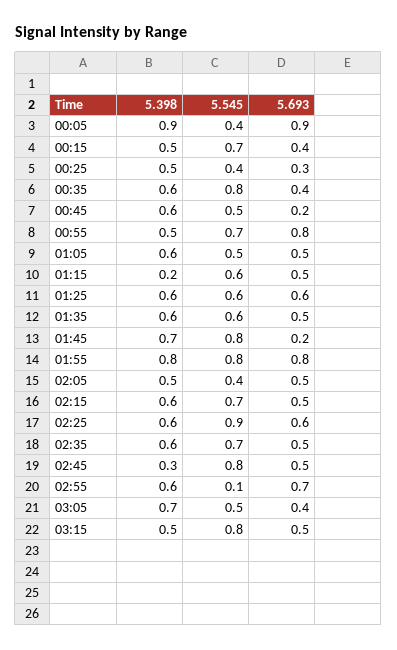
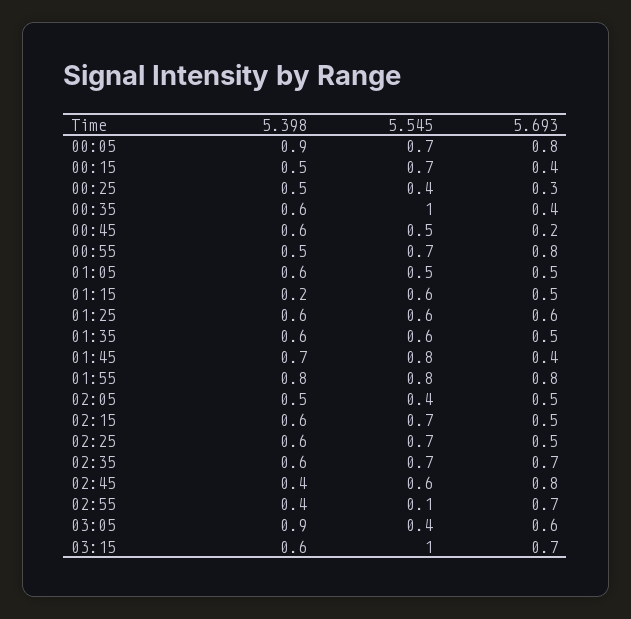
  {
    "5.398": {
      "00:05": 0.9,
      "00:15": 0.5,
      "00:25": 0.5,
      "00:35": 0.6,
      "00:45": 0.6,
      "00:55": 0.5,
      "01:05": 0.6,
      "01:15": 0.2,
      "01:25": 0.6,
      "01:35": 0.6,
      "01:45": 0.7,
      "01:55": 0.8,
      "02:05": 0.5,
      "02:15": 0.6,
      "02:25": 0.6,
      "02:35": 0.6,
-     "02:45": 0.3,
+     "02:45": 0.4,
-     "02:55": 0.6,
+     "02:55": 0.4,
-     "03:05": 0.7,
+     "03:05": 0.9,
-     "03:15": 0.5
+     "03:15": 0.6
    },
    "5.545": {
-     "00:05": 0.4,
+     "00:05": 0.7,
      "00:15": 0.7,
      "00:25": 0.4,
-     "00:35": 0.8,
+     "00:35": 1,
      "00:45": 0.5,
      "00:55": 0.7,
      "01:05": 0.5,
      "01:15": 0.6,
      "01:25": 0.6,
      "01:35": 0.6,
      "01:45": 0.8,
      "01:55": 0.8,
      "02:05": 0.4,
      "02:15": 0.7,
-     "02:25": 0.9,
+     "02:25": 0.7,
      "02:35": 0.7,
-     "02:45": 0.8,
+     "02:45": 0.6,
      "02:55": 0.1,
-     "03:05": 0.5,
+     "03:05": 0.4,
-     "03:15": 0.8
+     "03:15": 1
    },
    "5.693": {
-     "00:05": 0.9,
+     "00:05": 0.8,
      "00:15": 0.4,
      "00:25": 0.3,
      "00:35": 0.4,
      "00:45": 0.2,
      "00:55": 0.8,
      "01:05": 0.5,
      "01:15": 0.5,
      "01:25": 0.6,
      "01:35": 0.5,
-     "01:45": 0.2,
+     "01:45": 0.4,
      "01:55": 0.8,
      "02:05": 0.5,
      "02:15": 0.5,
-     "02:25": 0.6,
+     "02:25": 0.5,
-     "02:35": 0.5,
+     "02:35": 0.7,
-     "02:45": 0.5,
+     "02:45": 0.8,
      "02:55": 0.7,
-     "03:05": 0.4,
+     "03:05": 0.6,
-     "03:15": 0.5
+     "03:15": 0.7
    }
  }

